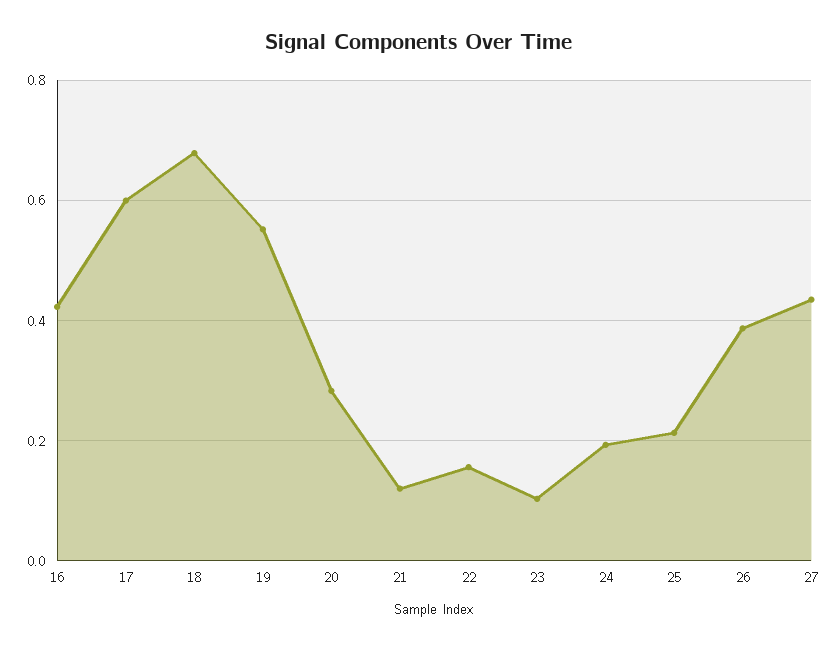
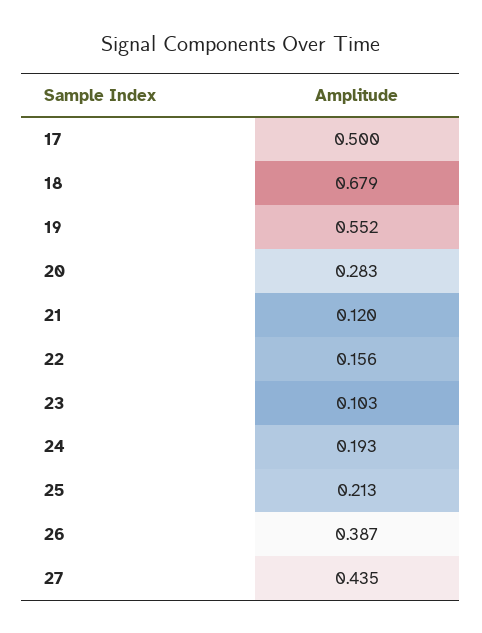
  {
-   "16": 0.42,
-   "17": 0.6,
+   "17": 0.5,
    "18": 0.679,
    "19": 0.552,
    "20": 0.283,
    "21": 0.12,
    "22": 0.156,
    "23": 0.103,
    "24": 0.193,
    "25": 0.213,
    "26": 0.387,
    "27": 0.435
  }

